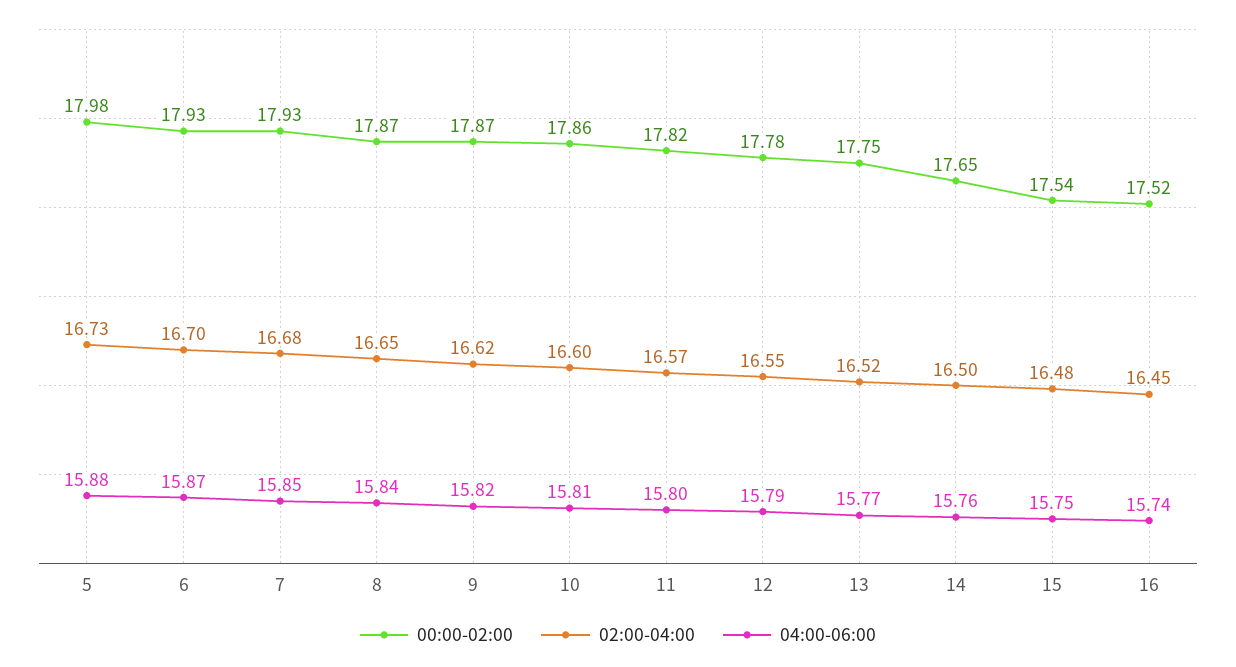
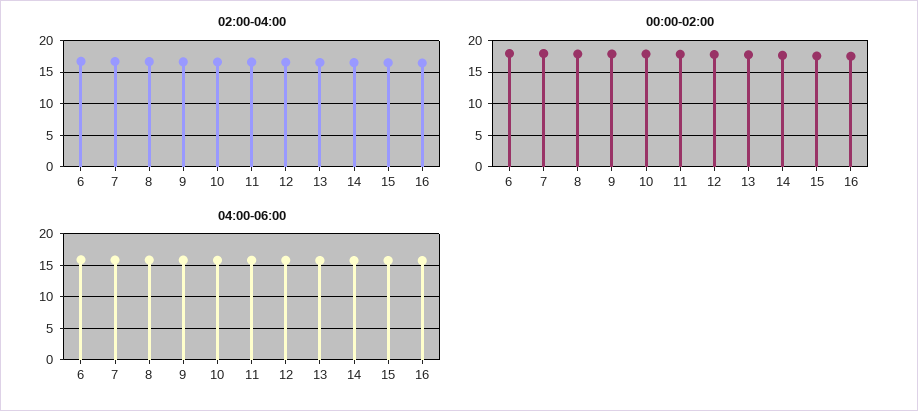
  {
    "00:00-02:00": {
-     "5": 17.98,
      "6": 17.93,
      "7": 17.93,
      "8": 17.87,
      "9": 17.87,
      "10": 17.86,
      "11": 17.82,
      "12": 17.78,
      "13": 17.75,
      "14": 17.65,
      "15": 17.54,
      "16": 17.52
    },
    "02:00-04:00": {
-     "5": 16.73,
      "6": 16.7,
      "7": 16.68,
      "8": 16.65,
      "9": 16.62,
      "10": 16.6,
      "11": 16.57,
      "12": 16.55,
      "13": 16.52,
      "14": 16.5,
      "15": 16.48,
      "16": 16.45
    },
    "04:00-06:00": {
-     "5": 15.88,
      "6": 15.87,
      "7": 15.85,
      "8": 15.84,
      "9": 15.82,
      "10": 15.81,
      "11": 15.8,
      "12": 15.79,
      "13": 15.77,
      "14": 15.76,
      "15": 15.75,
      "16": 15.74
    }
  }

